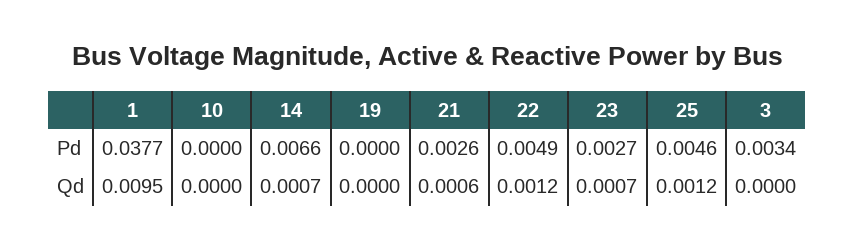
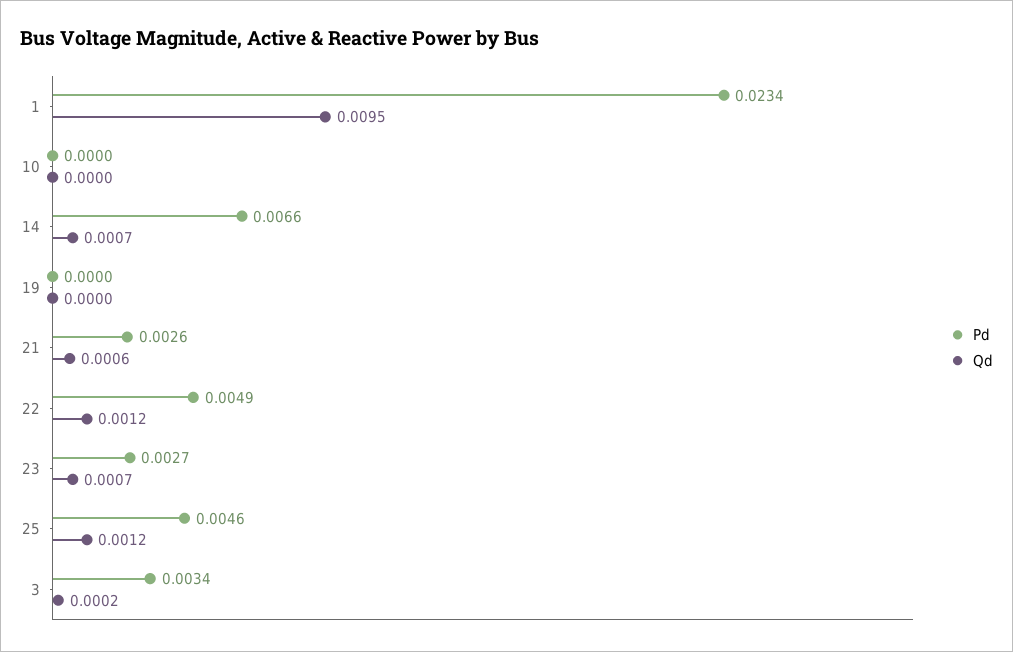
  {
    "Pd": {
-     "1": 0.0377,
+     "1": 0.0234,
      "10": 0,
      "14": 0.0066,
      "19": 0,
      "21": 0.0026,
      "22": 0.0049,
      "23": 0.0027,
      "25": 0.0046,
      "3": 0.0034
    },
    "Qd": {
      "1": 0.0095,
      "10": 0,
      "14": 0.0007,
      "19": 0,
      "21": 0.0006,
      "22": 0.0012,
      "23": 0.0007,
      "25": 0.0012,
-     "3": 0
+     "3": 0.0002
    }
  }

